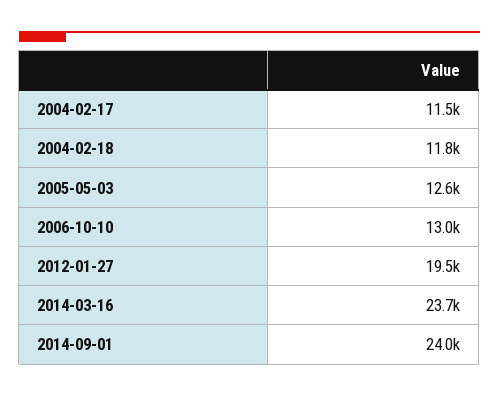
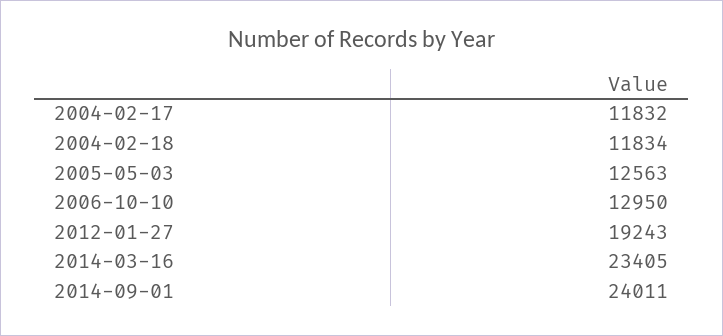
  {
-   "2004-02-17": 11500,
+   "2004-02-17": 11832,
    "2004-02-18": 11834,
    "2005-05-03": 12563,
    "2006-10-10": 12950,
-   "2012-01-27": 19500,
+   "2012-01-27": 19243,
-   "2014-03-16": 23700,
+   "2014-03-16": 23405,
    "2014-09-01": 24011
  }

